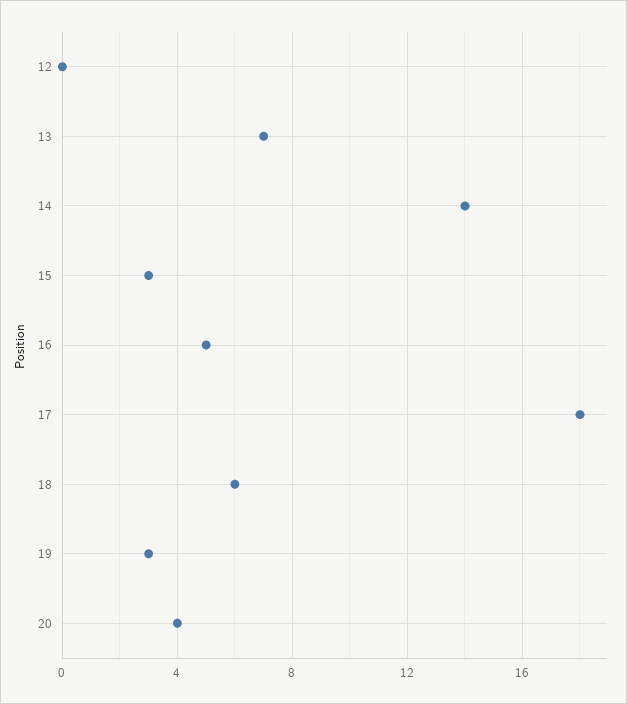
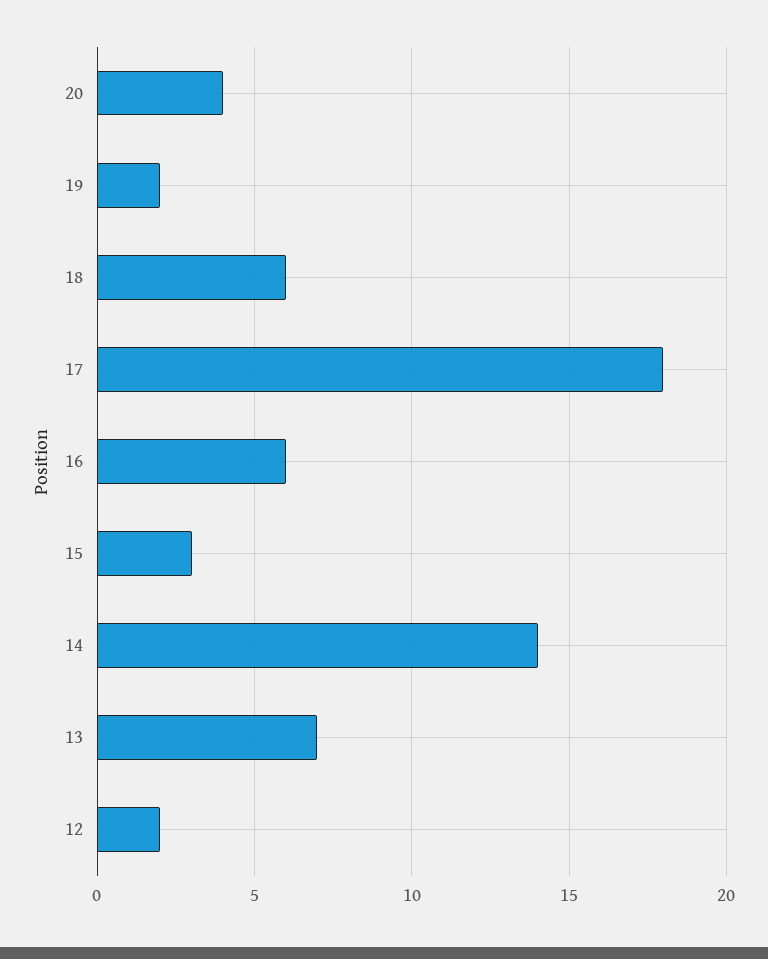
  {
-   "12": 0,
+   "12": 2,
    "13": 7,
    "14": 14,
    "15": 3,
-   "16": 5,
+   "16": 6,
    "17": 18,
    "18": 6,
-   "19": 3,
+   "19": 2,
    "20": 4
  }

